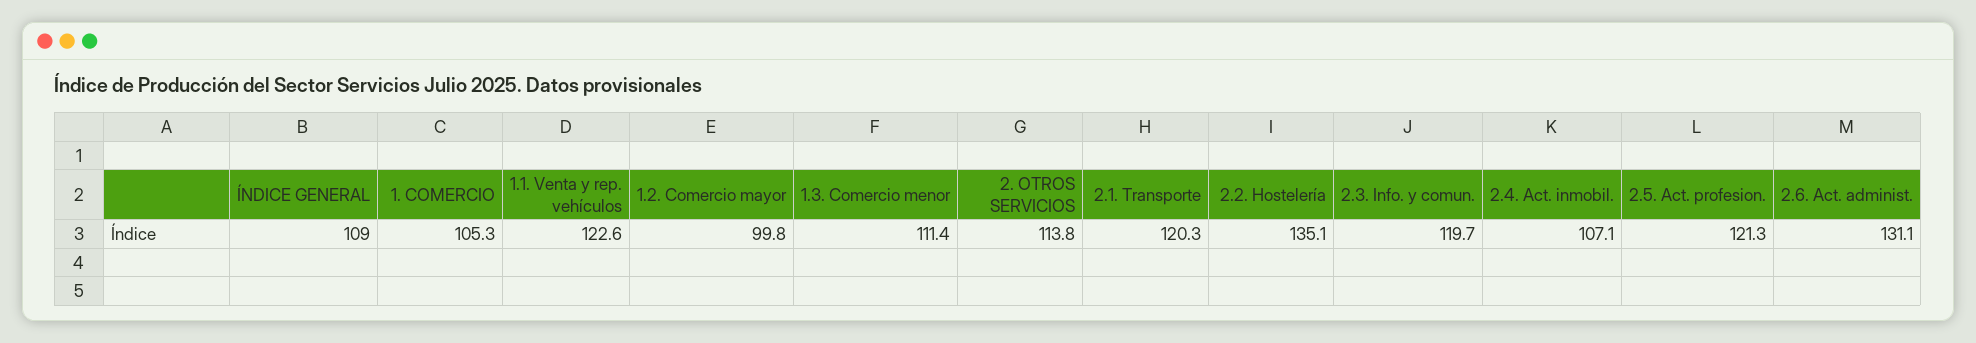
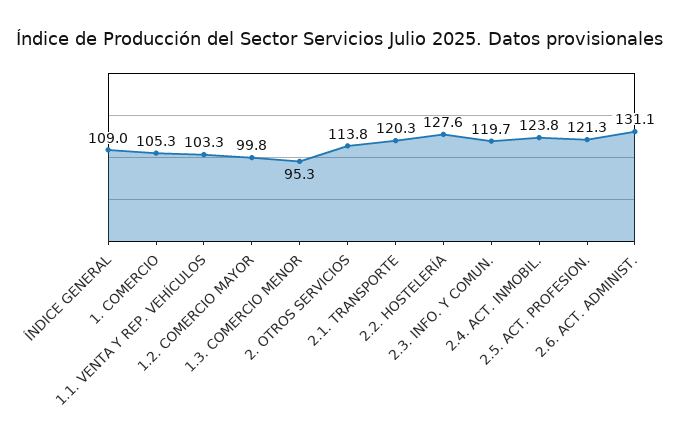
  {
    "ÍNDICE GENERAL": 109,
    "1. COMERCIO": 105.3,
-   "1.1. Venta y rep. vehículos": 122.6,
+   "1.1. Venta y rep. vehículos": 103.3,
    "1.2. Comercio mayor": 99.8,
-   "1.3. Comercio menor": 111.4,
+   "1.3. Comercio menor": 95.3,
    "2. OTROS SERVICIOS": 113.8,
    "2.1. Transporte": 120.3,
-   "2.2. Hostelería": 135.1,
+   "2.2. Hostelería": 127.6,
    "2.3. Info. y comun.": 119.7,
-   "2.4. Act. inmobil.": 107.1,
+   "2.4. Act. inmobil.": 123.8,
    "2.5. Act. profesion.": 121.3,
    "2.6. Act. administ.": 131.1
  }

